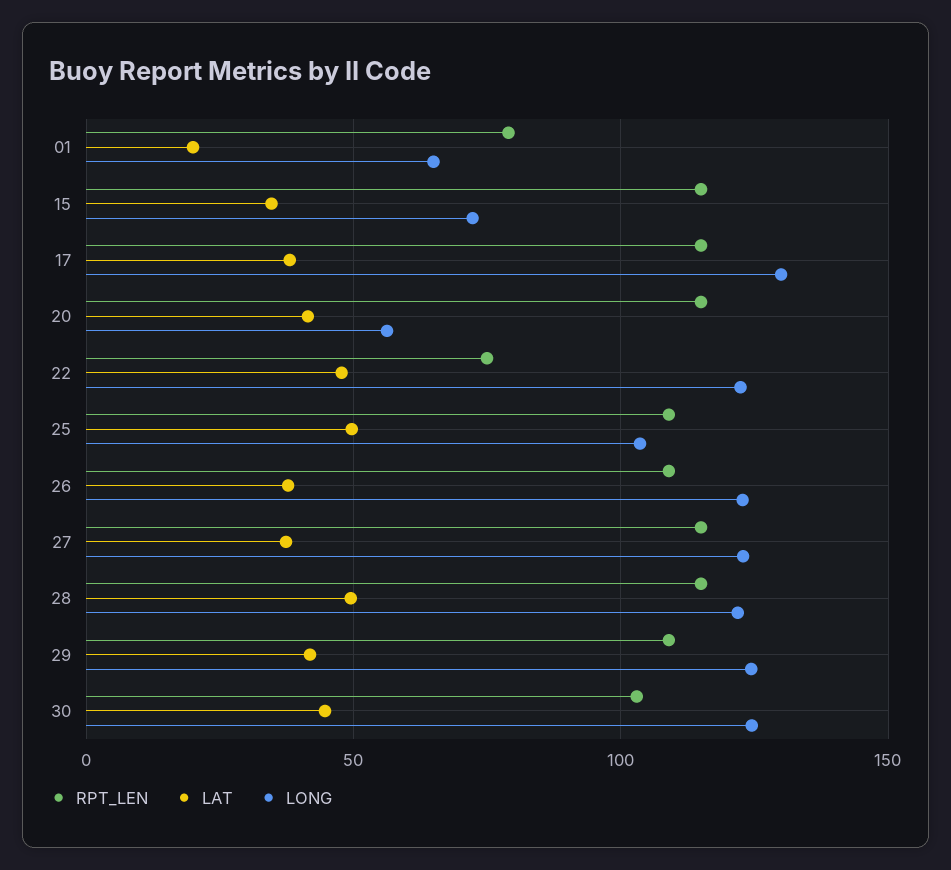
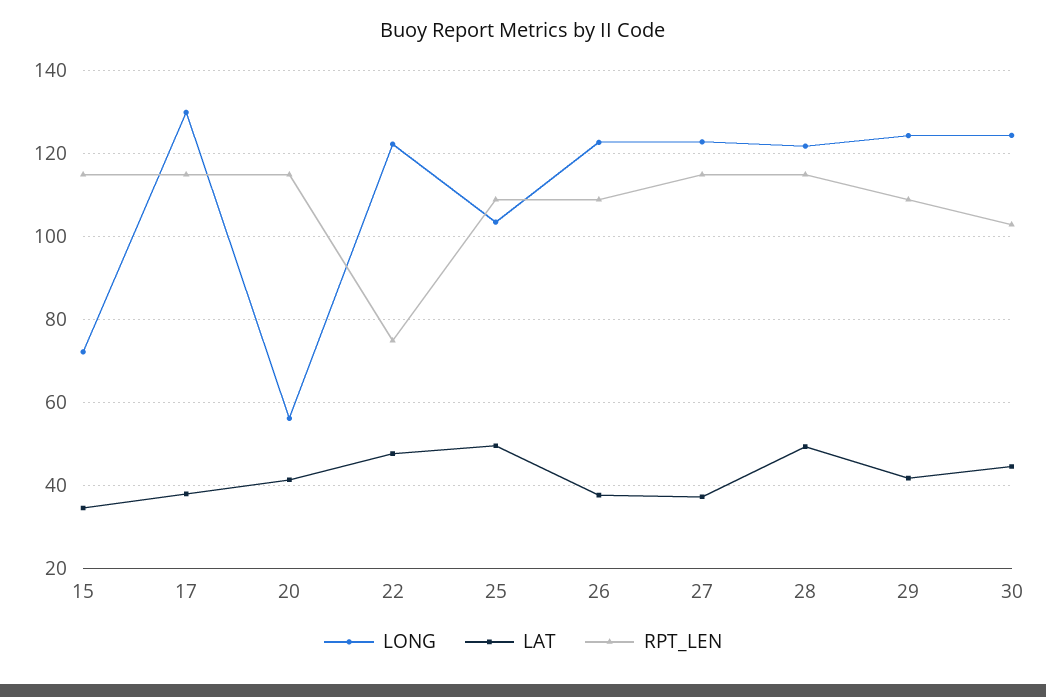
  {
    "RPT_LEN": {
-     "01": 80,
      "15": 116,
      "17": 116,
      "20": 116,
      "22": 76,
      "25": 110,
      "26": 110,
      "27": 116,
      "28": 116,
      "29": 110,
      "30": 104
    },
    "LAT": {
-     "01": 20,
      "15": 34,
      "17": 38,
      "20": 42,
      "22": 48,
      "25": 50,
      "26": 38,
      "27": 38,
      "28": 50,
      "29": 42,
      "30": 44
    },
    "LONG": {
-     "01": 65,
      "15": 72,
      "17": 130,
      "20": 56,
      "22": 122,
      "25": 104,
      "26": 122,
      "27": 122,
      "28": 122,
      "29": 124,
      "30": 124
    }
  }

